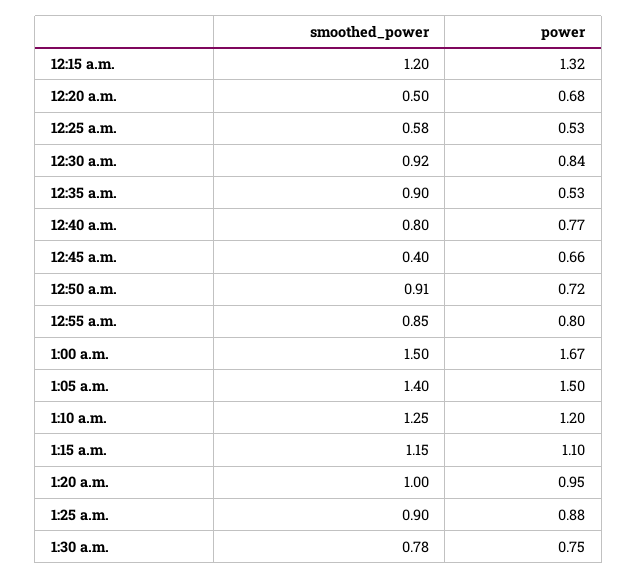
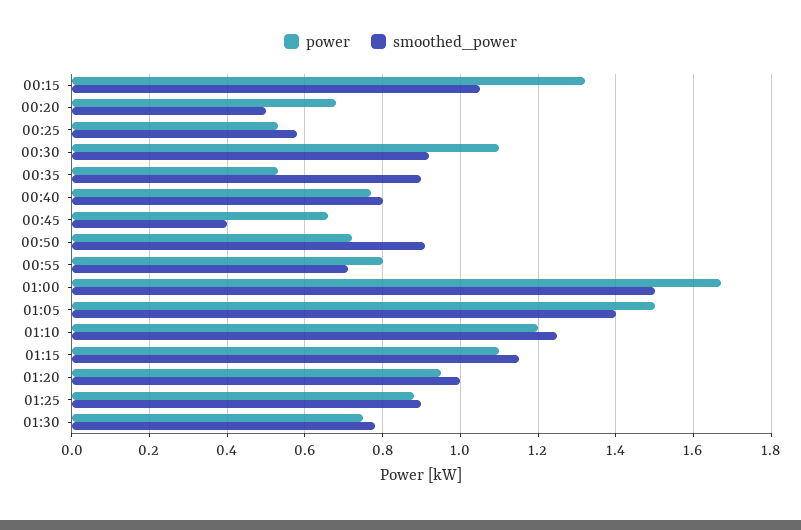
  {
    "smoothed_power": {
-     "12:15 a.m.": 1.2,
+     "12:15 a.m.": 1.05,
      "12:20 a.m.": 0.5,
      "12:25 a.m.": 0.58,
      "12:30 a.m.": 0.92,
      "12:35 a.m.": 0.9,
      "12:40 a.m.": 0.8,
      "12:45 a.m.": 0.4,
      "12:50 a.m.": 0.91,
-     "12:55 a.m.": 0.85,
+     "12:55 a.m.": 0.7,
      "1:00 a.m.": 1.5,
      "1:05 a.m.": 1.4,
      "1:10 a.m.": 1.25,
      "1:15 a.m.": 1.15,
      "1:20 a.m.": 1,
      "1:25 a.m.": 0.9,
      "1:30 a.m.": 0.78
    },
    "power": {
      "12:15 a.m.": 1.32,
      "12:20 a.m.": 0.68,
      "12:25 a.m.": 0.53,
-     "12:30 a.m.": 0.84,
+     "12:30 a.m.": 1.1,
      "12:35 a.m.": 0.53,
      "12:40 a.m.": 0.77,
      "12:45 a.m.": 0.66,
      "12:50 a.m.": 0.72,
      "12:55 a.m.": 0.8,
      "1:00 a.m.": 1.67,
      "1:05 a.m.": 1.5,
      "1:10 a.m.": 1.2,
      "1:15 a.m.": 1.1,
      "1:20 a.m.": 0.95,
      "1:25 a.m.": 0.88,
      "1:30 a.m.": 0.75
    }
  }

